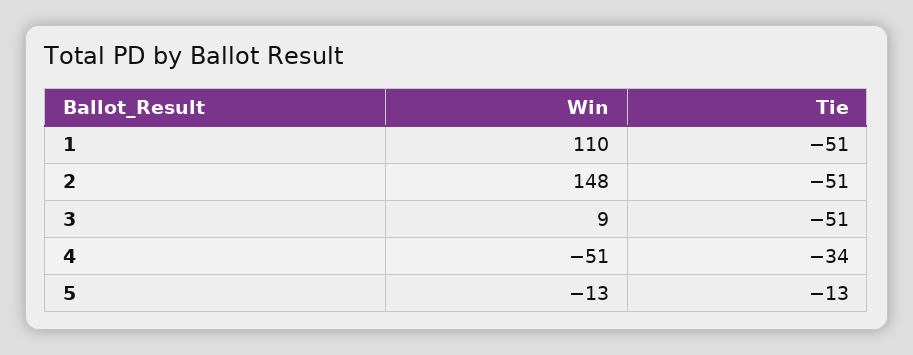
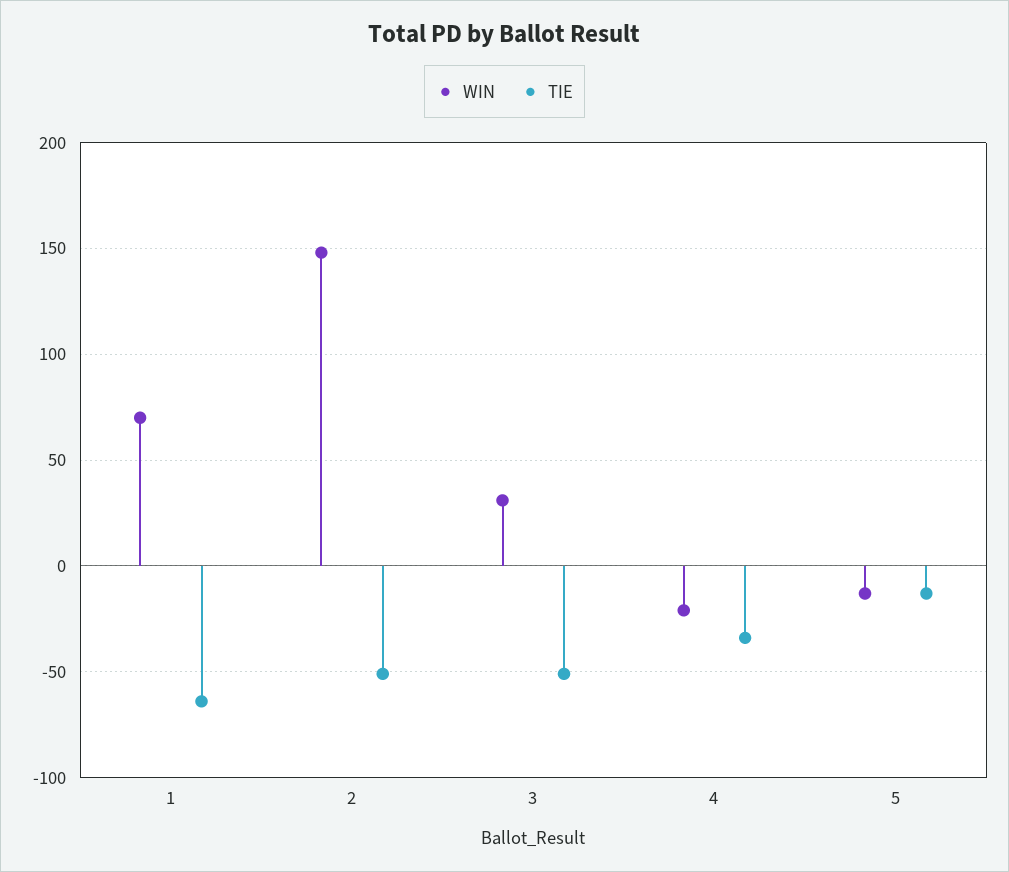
  {
    "Win": {
-     "1": 110,
+     "1": 70,
      "2": 148,
-     "3": 9,
+     "3": 30,
-     "4": -51,
+     "4": -20,
      "5": -13
    },
    "Tie": {
-     "1": -51,
+     "1": -65,
      "2": -51,
      "3": -51,
      "4": -34,
      "5": -13
    }
  }

